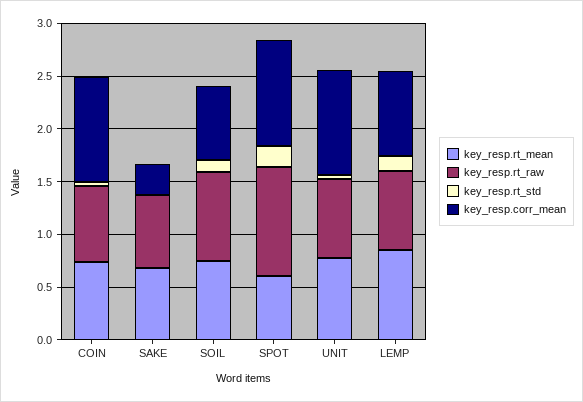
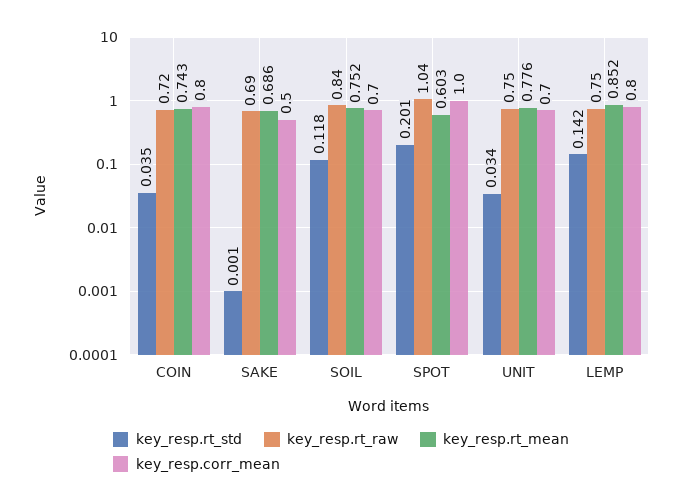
  {
    "key_resp.rt_mean": {
      "COIN": 0.743,
      "SAKE": 0.686,
      "SOIL": 0.752,
      "SPOT": 0.603,
      "UNIT": 0.776,
      "LEMP": 0.852
    },
    "key_resp.rt_raw": {
      "COIN": 0.72,
      "SAKE": 0.69,
      "SOIL": 0.84,
      "SPOT": 1.04,
      "UNIT": 0.75,
      "LEMP": 0.75
    },
    "key_resp.rt_std": {
      "COIN": 0.035,
      "SAKE": 0.001,
      "SOIL": 0.118,
      "SPOT": 0.201,
      "UNIT": 0.034,
      "LEMP": 0.142
    },
    "key_resp.corr_mean": {
-     "COIN": 1,
+     "COIN": 0.8,
-     "SAKE": 0.3,
+     "SAKE": 0.5,
      "SOIL": 0.7,
      "SPOT": 1,
-     "UNIT": 1,
+     "UNIT": 0.7,
      "LEMP": 0.8
    }
  }

